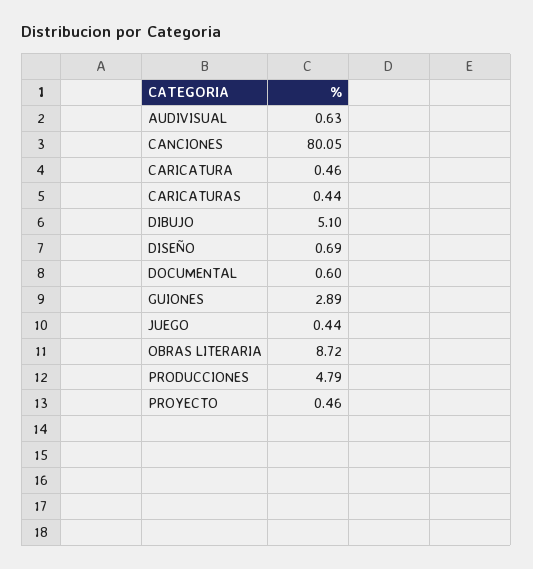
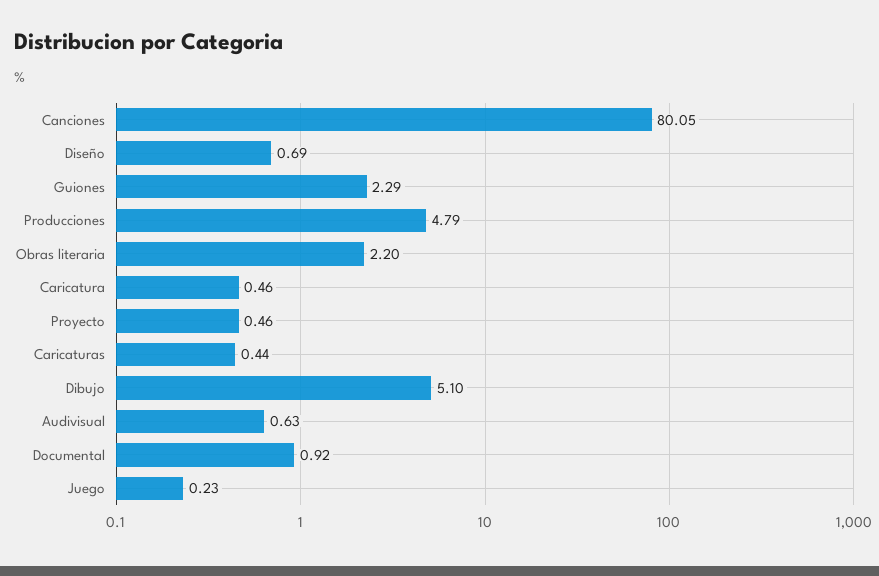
  {
    "AUDIVISUAL": 0.63,
    "CANCIONES": 80.05,
    "CARICATURA": 0.46,
    "CARICATURAS": 0.44,
    "DIBUJO": 5.1,
    "DISEÑO": 0.69,
-   "DOCUMENTAL": 0.6,
+   "DOCUMENTAL": 0.92,
-   "GUIONES": 2.89,
+   "GUIONES": 2.29,
-   "JUEGO": 0.44,
+   "JUEGO": 0.23,
-   "OBRAS LITERARIA": 8.72,
+   "OBRAS LITERARIA": 2.2,
    "PRODUCCIONES": 4.79,
    "PROYECTO": 0.46
  }

